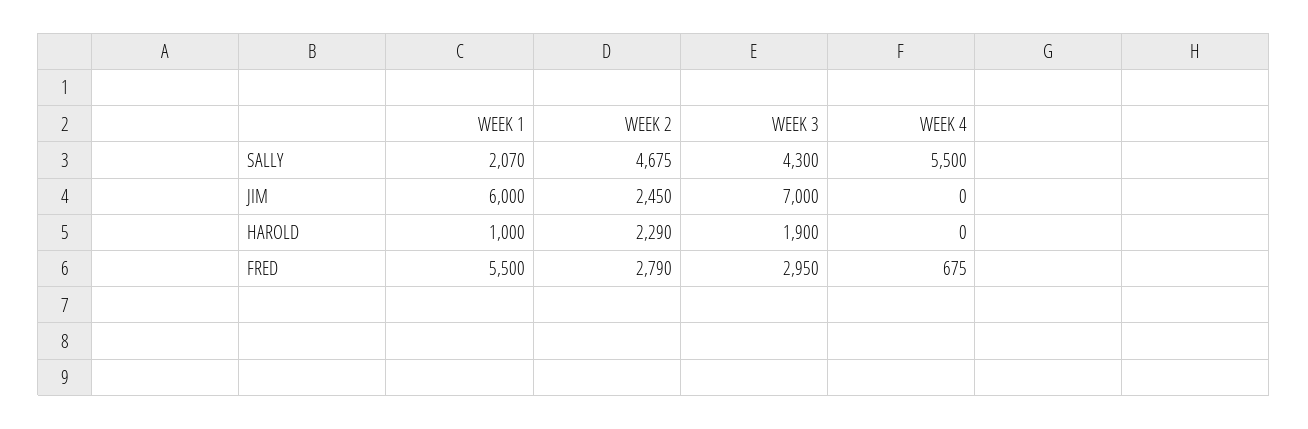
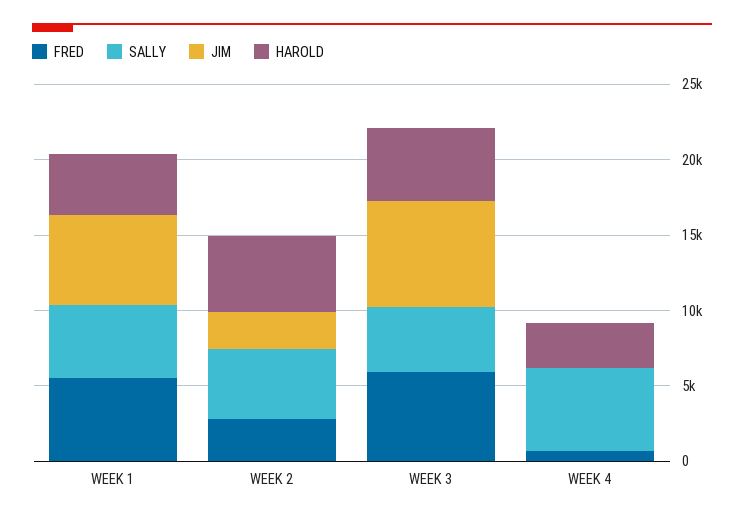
  {
    "SALLY": {
-     "WEEK 1": 2070,
+     "WEEK 1": 5000,
      "WEEK 2": 4675,
      "WEEK 3": 4300,
      "WEEK 4": 5500
    },
    "JIM": {
      "WEEK 1": 6000,
      "WEEK 2": 2450,
      "WEEK 3": 7000,
      "WEEK 4": 0
    },
    "HAROLD": {
-     "WEEK 1": 1000,
+     "WEEK 1": 4000,
-     "WEEK 2": 2290,
+     "WEEK 2": 5000,
-     "WEEK 3": 1900,
+     "WEEK 3": 5000,
-     "WEEK 4": 0
+     "WEEK 4": 3000
    },
    "FRED": {
      "WEEK 1": 5500,
      "WEEK 2": 2790,
-     "WEEK 3": 2950,
+     "WEEK 3": 6000,
      "WEEK 4": 675
    }
  }

